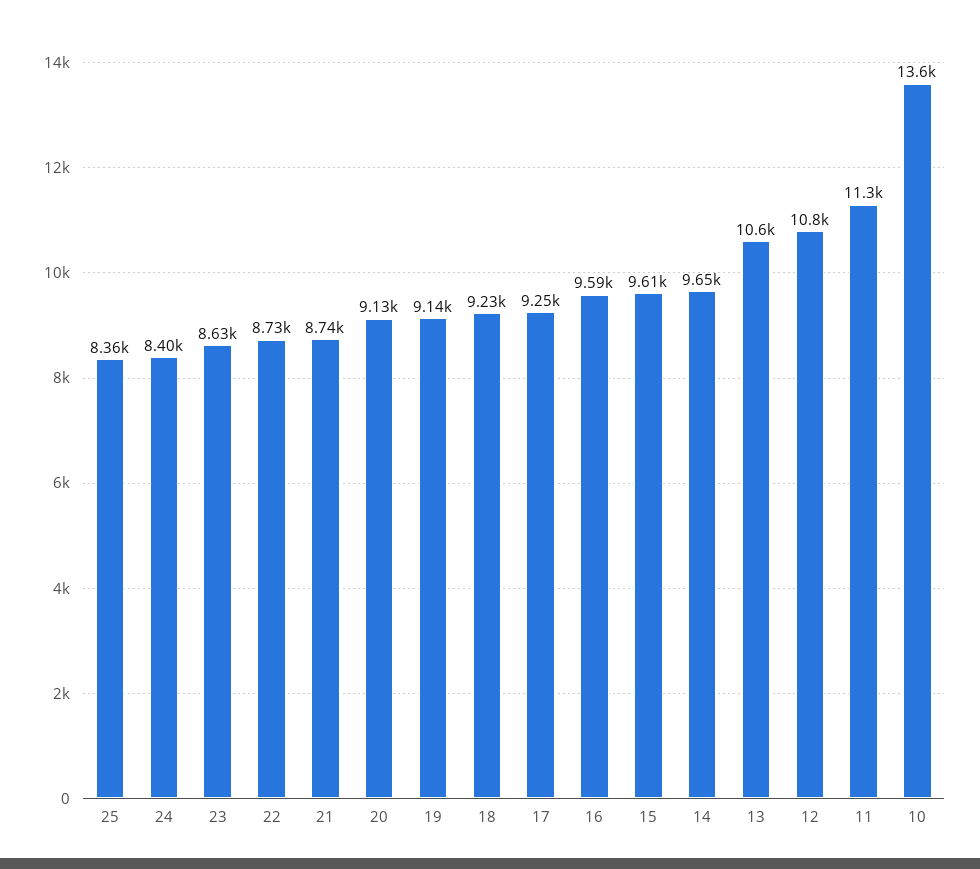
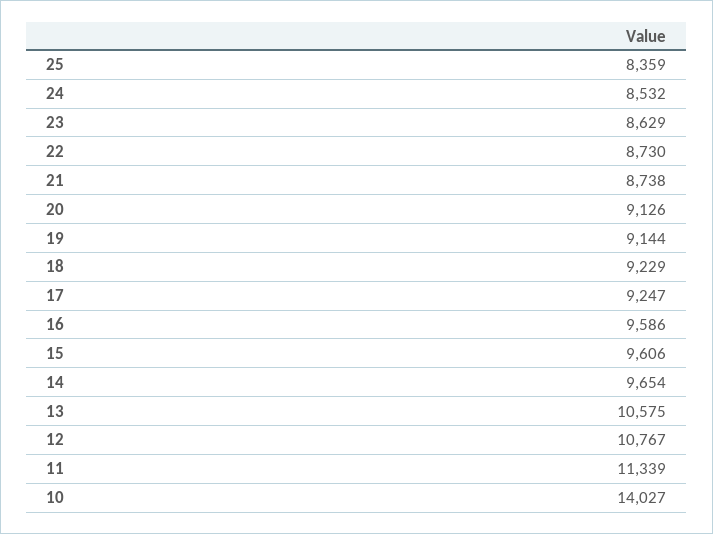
  {
    "25": 8359,
-   "24": 8400,
+   "24": 8532,
    "23": 8629,
    "22": 8730,
    "21": 8738,
    "20": 9126,
    "19": 9144,
    "18": 9229,
    "17": 9247,
    "16": 9586,
    "15": 9606,
    "14": 9654,
    "13": 10575,
    "12": 10767,
    "11": 11339,
-   "10": 13600
+   "10": 14027
  }

